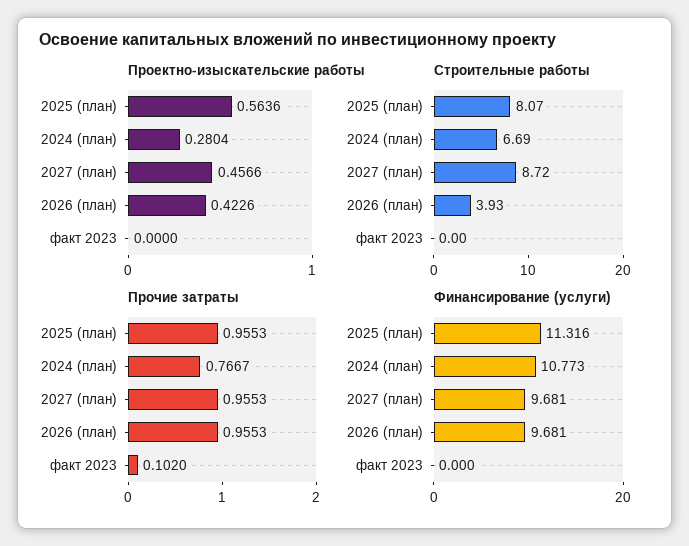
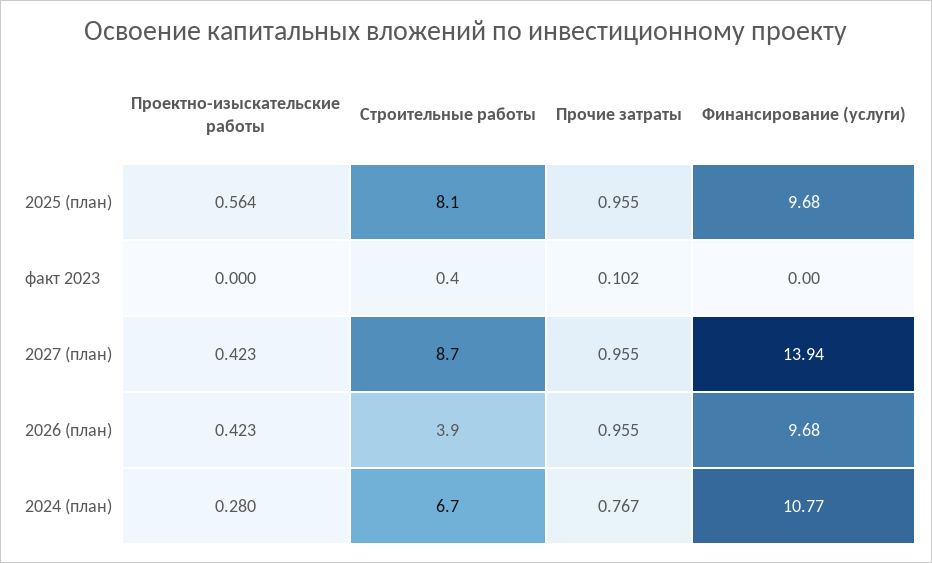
  {
    "Проектно-изыскательские работы": {
      "2025 (план)": 0.5636,
      "2024 (план)": 0.2804,
-     "2027 (план)": 0.4566,
+     "2027 (план)": 0.423,
      "2026 (план)": 0.4226,
      "факт 2023": 0
    },
    "Строительные работы": {
      "2025 (план)": 8.07,
      "2024 (план)": 6.69,
      "2027 (план)": 8.72,
      "2026 (план)": 3.93,
-     "факт 2023": 0
+     "факт 2023": 0.4
    },
    "Прочие затраты": {
      "2025 (план)": 0.9553,
      "2024 (план)": 0.7667,
      "2027 (план)": 0.9553,
      "2026 (план)": 0.9553,
      "факт 2023": 0.102
    },
    "Финансирование (услуги)": {
-     "2025 (план)": 11.316,
+     "2025 (план)": 9.68,
      "2024 (план)": 10.773,
-     "2027 (план)": 9.681,
+     "2027 (план)": 13.94,
      "2026 (план)": 9.681,
      "факт 2023": 0
    }
  }

